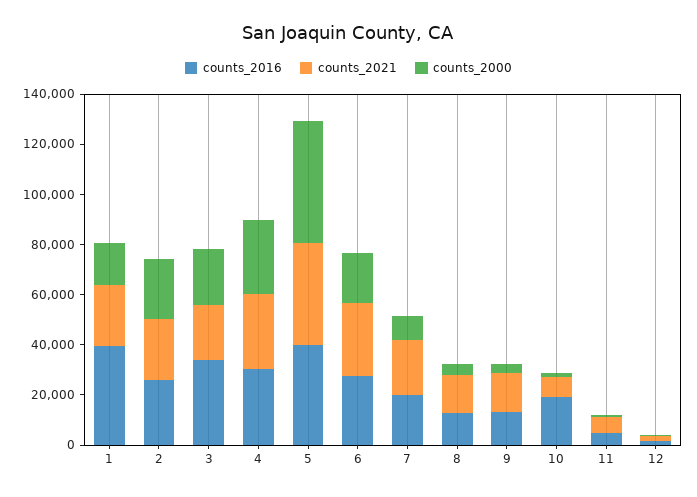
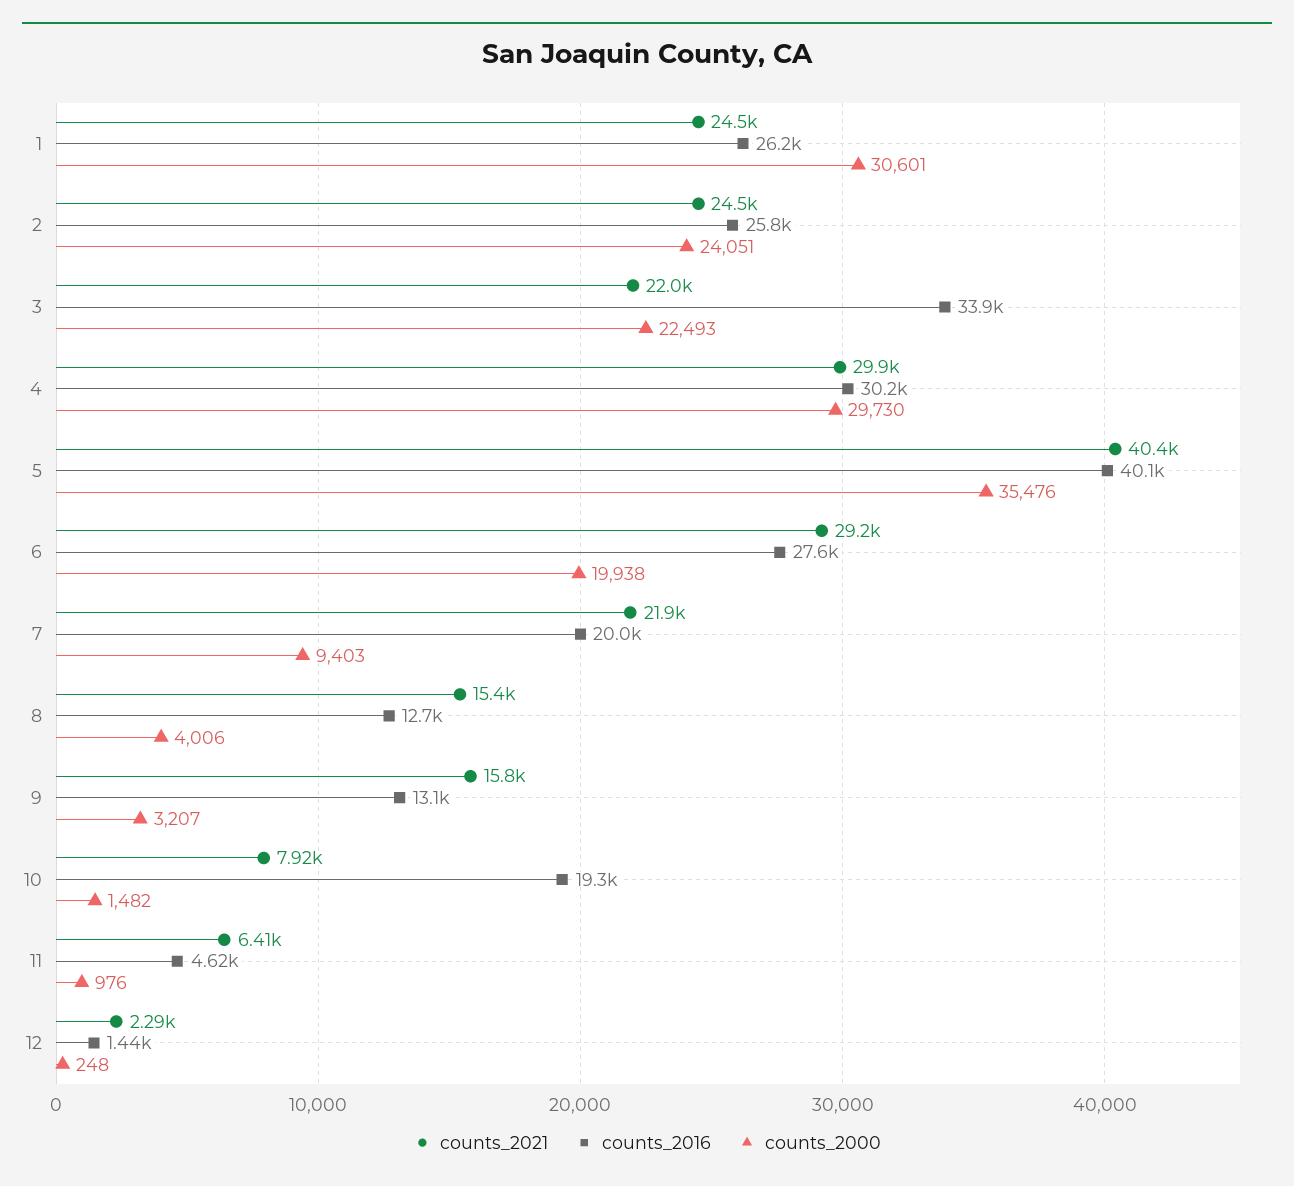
  {
    "counts_2016": {
-     "1": 40000,
+     "1": 26200,
      "2": 25800,
      "3": 33900,
      "4": 30200,
      "5": 40100,
      "6": 27600,
      "7": 20000,
      "8": 12700,
      "9": 13100,
      "10": 19300,
      "11": 4620,
      "12": 1440
    },
    "counts_2021": {
      "1": 24500,
      "2": 24500,
      "3": 22000,
      "4": 29900,
      "5": 40400,
      "6": 29200,
      "7": 21900,
      "8": 15400,
      "9": 15800,
      "10": 7920,
      "11": 6410,
      "12": 2290
    },
    "counts_2000": {
-     "1": 15000,
+     "1": 30601,
      "2": 24051,
      "3": 22493,
      "4": 29730,
-     "5": 50000,
+     "5": 35476,
      "6": 19938,
      "7": 9403,
      "8": 4006,
      "9": 3207,
      "10": 1482,
      "11": 976,
      "12": 248
    }
  }

